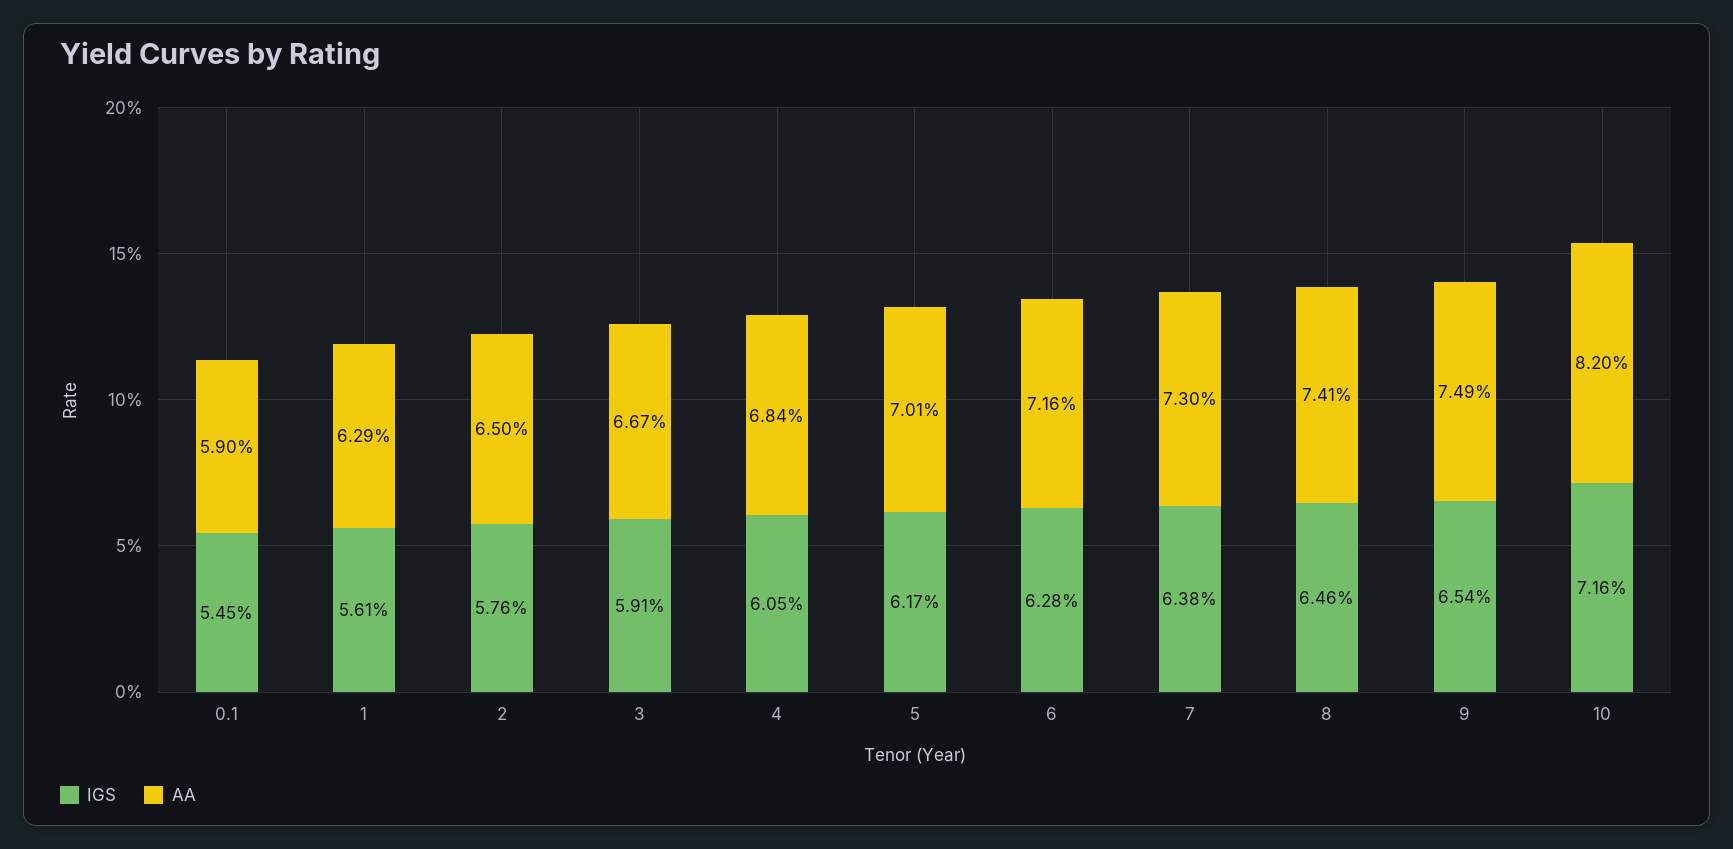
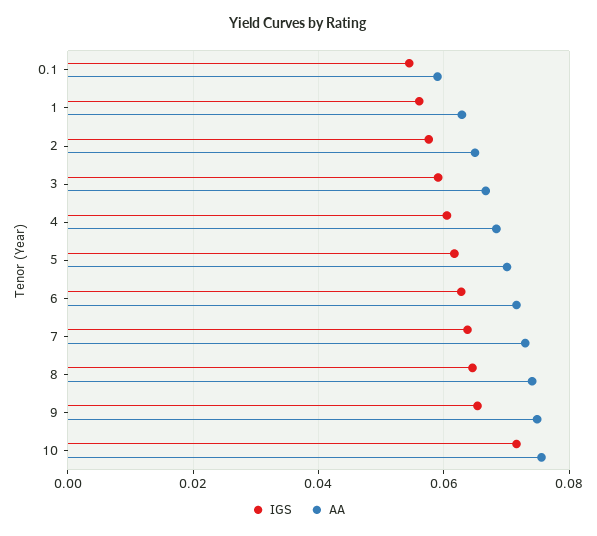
  {
    "IGS": {
      "0.1": 0.0545,
      "1": 0.0561,
      "2": 0.0576,
      "3": 0.0591,
      "4": 0.0605,
      "5": 0.0617,
      "6": 0.0628,
      "7": 0.0638,
      "8": 0.0646,
      "9": 0.0654,
      "10": 0.0716
    },
    "AA": {
      "0.1": 0.059,
      "1": 0.0629,
      "2": 0.065,
      "3": 0.0667,
      "4": 0.0684,
      "5": 0.0701,
      "6": 0.0716,
      "7": 0.073,
      "8": 0.0741,
      "9": 0.0749,
-     "10": 0.082
+     "10": 0.076
    }
  }

